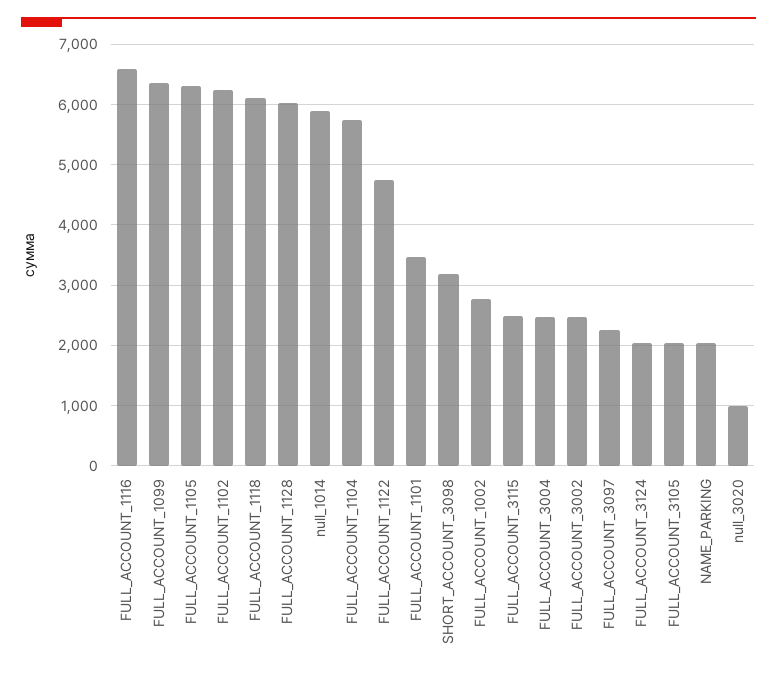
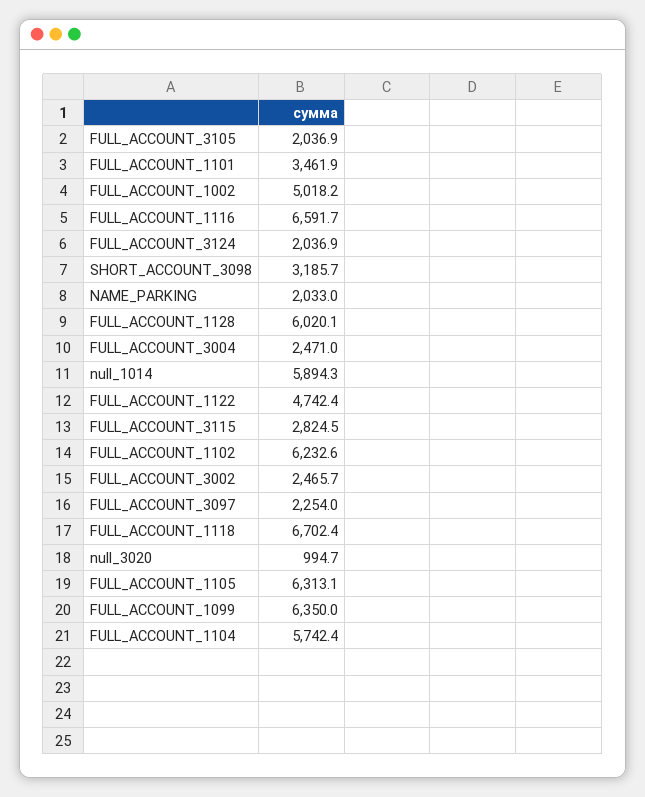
  {
    "FULL_ACCOUNT_1116": 6591.7,
    "FULL_ACCOUNT_1099": 6350,
    "FULL_ACCOUNT_1105": 6313.1,
    "FULL_ACCOUNT_1102": 6232.6,
-   "FULL_ACCOUNT_1118": 6100,
+   "FULL_ACCOUNT_1118": 6702.4,
    "FULL_ACCOUNT_1128": 6020.1,
    "null_1014": 5894.3,
    "FULL_ACCOUNT_1104": 5742.4,
    "FULL_ACCOUNT_1122": 4742.4,
    "FULL_ACCOUNT_1101": 3461.9,
    "SHORT_ACCOUNT_3098": 3185.7,
-   "FULL_ACCOUNT_1002": 2800,
+   "FULL_ACCOUNT_1002": 5018.2,
-   "FULL_ACCOUNT_3115": 2500,
+   "FULL_ACCOUNT_3115": 2824.5,
    "FULL_ACCOUNT_3004": 2471,
    "FULL_ACCOUNT_3002": 2465.7,
    "FULL_ACCOUNT_3097": 2254,
    "FULL_ACCOUNT_3124": 2036.9,
    "FULL_ACCOUNT_3105": 2036.9,
    "NAME_PARKING": 2033,
    "null_3020": 994.7
  }

